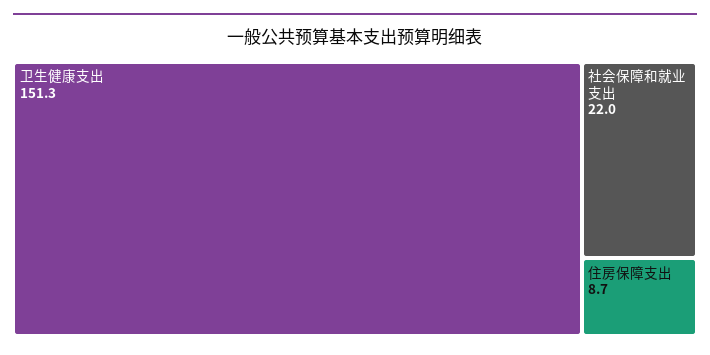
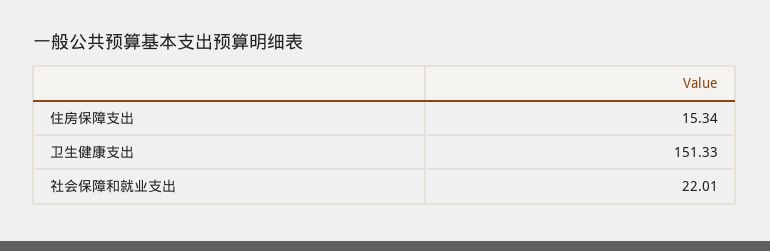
  {
    "卫生健康支出": 151.33,
    "社会保障和就业支出": 22.01,
-   "住房保障支出": 8.7
+   "住房保障支出": 15.34
  }

